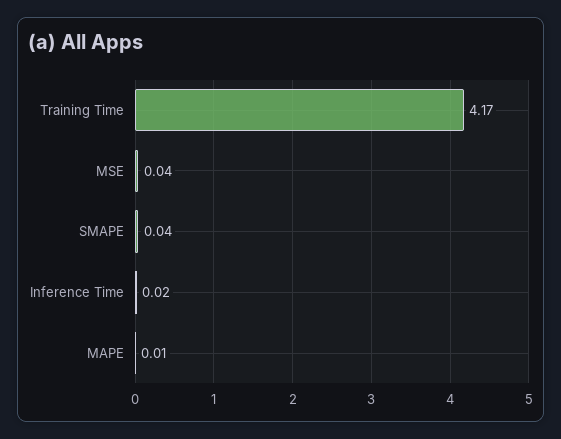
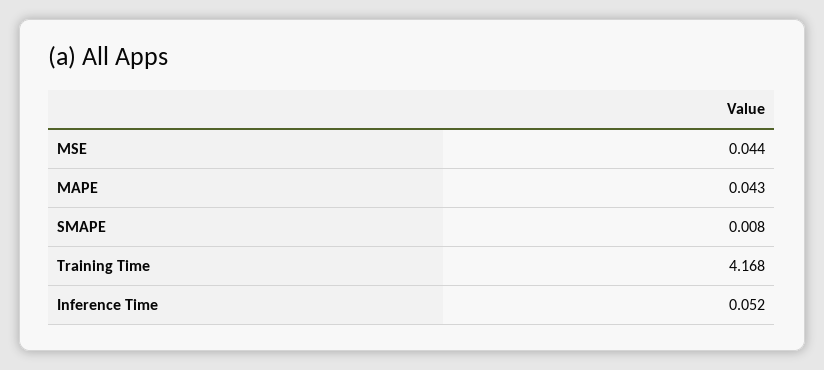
  {
    "Training Time": 4.168,
    "MSE": 0.044,
-   "SMAPE": 0.04,
+   "SMAPE": 0.008,
-   "Inference Time": 0.02,
+   "Inference Time": 0.052,
-   "MAPE": 0.01
+   "MAPE": 0.043
  }

